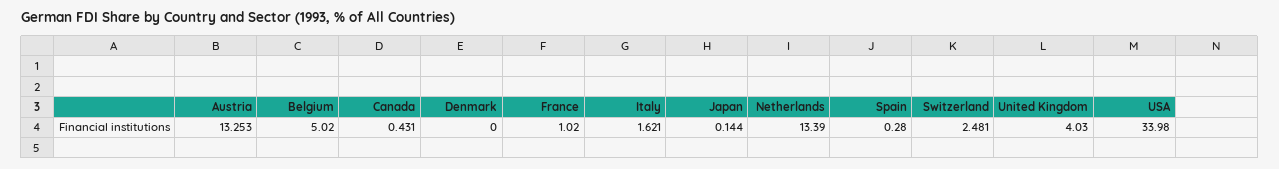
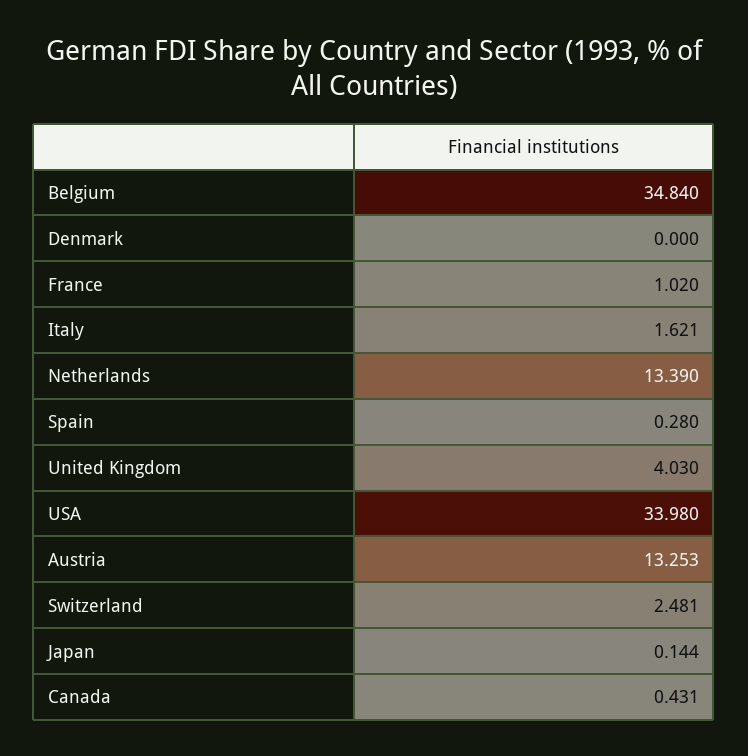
  {
    "Austria": 13.253,
-   "Belgium": 5.02,
+   "Belgium": 34.84,
    "Canada": 0.431,
    "Denmark": 0,
    "France": 1.02,
    "Italy": 1.621,
    "Japan": 0.144,
    "Netherlands": 13.39,
    "Spain": 0.28,
    "Switzerland": 2.481,
    "United Kingdom": 4.03,
    "USA": 33.98
  }

